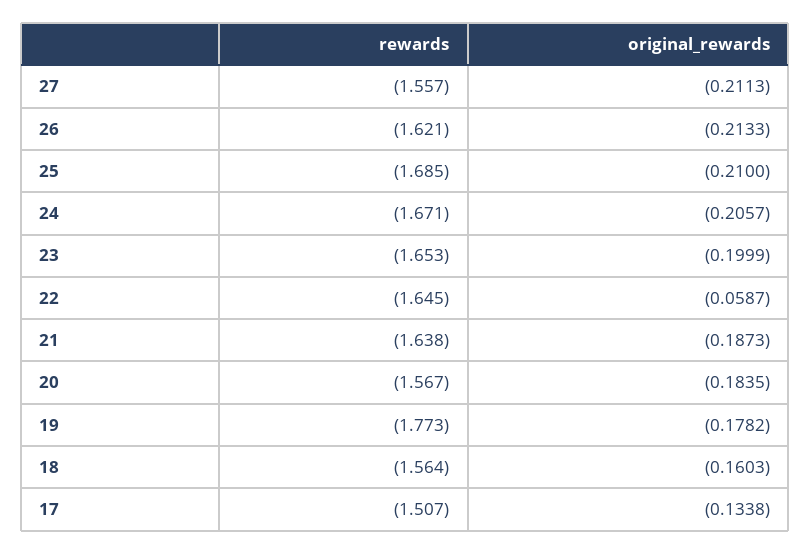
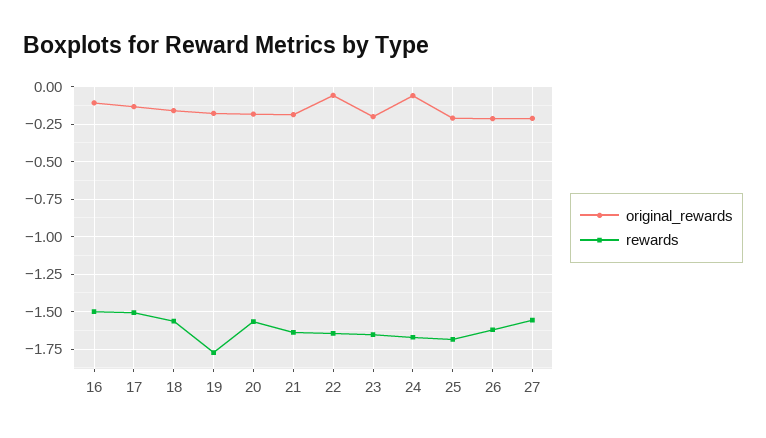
  {
    "rewards": {
      "27": -1.557,
      "26": -1.621,
      "25": -1.685,
      "24": -1.671,
      "23": -1.653,
      "22": -1.645,
      "21": -1.638,
      "20": -1.567,
      "19": -1.773,
      "18": -1.564,
-     "17": -1.507
+     "17": -1.507,
+     "16": -1.5
    },
    "original_rewards": {
      "27": -0.2113,
      "26": -0.2133,
      "25": -0.21,
-     "24": -0.2057,
+     "24": -0.05,
      "23": -0.1999,
      "22": -0.0587,
      "21": -0.1873,
      "20": -0.1835,
      "19": -0.1782,
      "18": -0.1603,
-     "17": -0.1338
+     "17": -0.1338,
+     "16": -0.1
    }
  }

